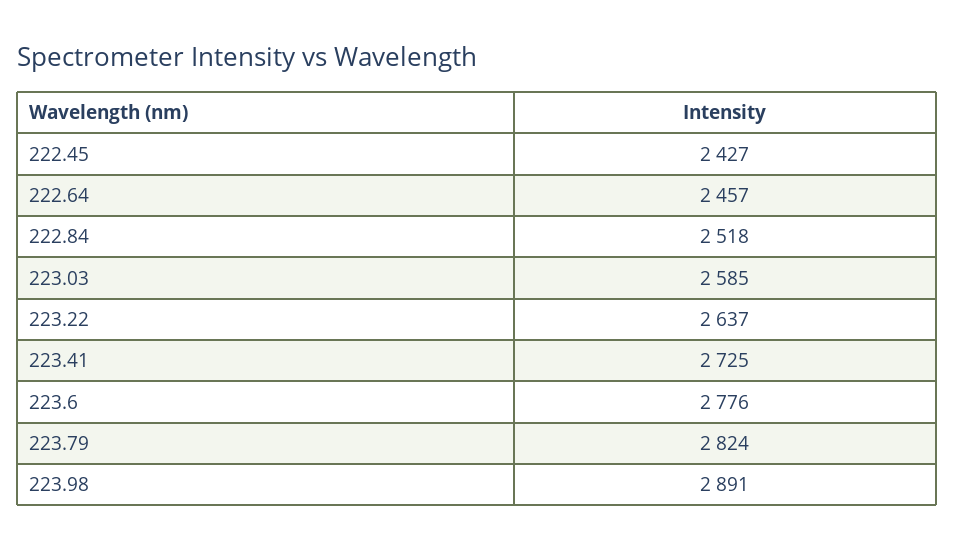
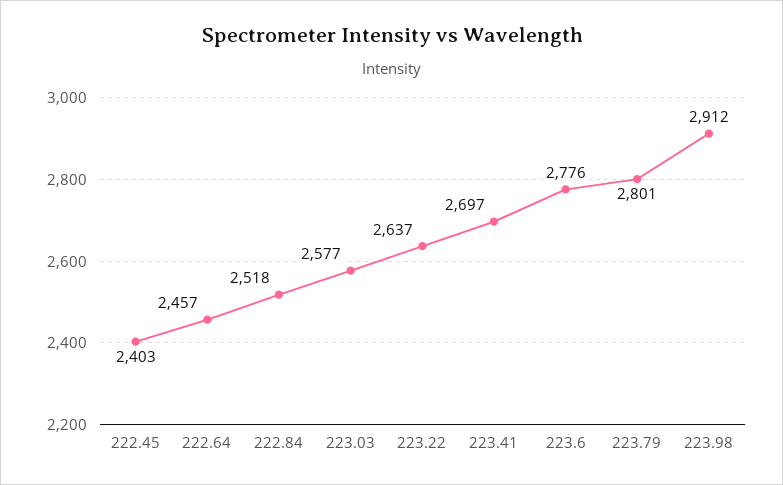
  {
-   "222.45": 2427,
+   "222.45": 2403,
    "222.64": 2457,
    "222.84": 2518,
-   "223.03": 2585,
+   "223.03": 2577,
    "223.22": 2637,
-   "223.41": 2725,
+   "223.41": 2697,
    "223.6": 2776,
-   "223.79": 2824,
+   "223.79": 2801,
-   "223.98": 2891
+   "223.98": 2912
  }

